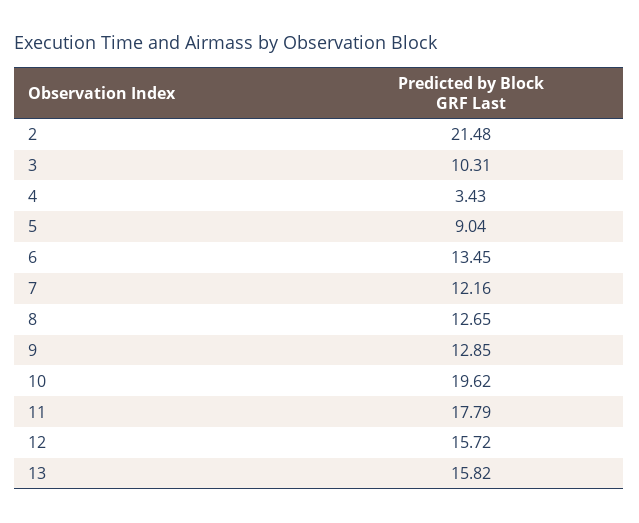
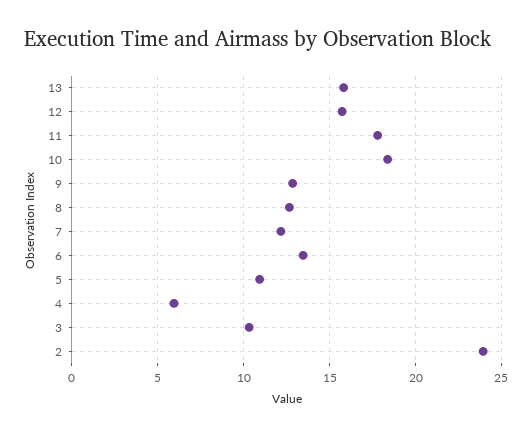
  {
-   "2": 21.48,
+   "2": 24,
    "3": 10.31,
-   "4": 3.43,
+   "4": 6,
-   "5": 9.04,
+   "5": 11,
    "6": 13.45,
    "7": 12.16,
    "8": 12.65,
    "9": 12.85,
-   "10": 19.62,
+   "10": 18.5,
    "11": 17.79,
    "12": 15.72,
    "13": 15.82
  }

